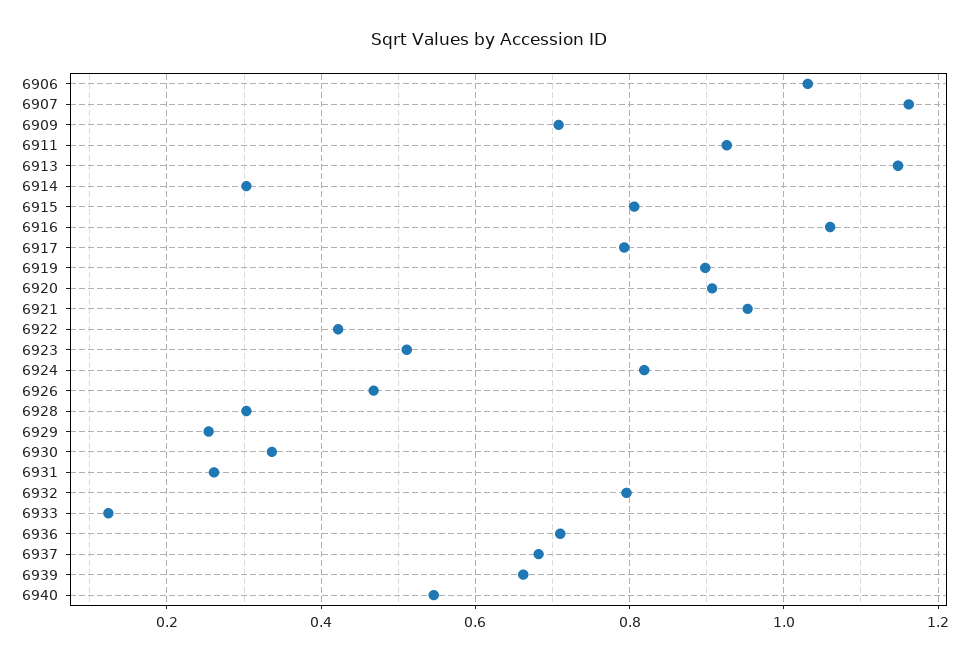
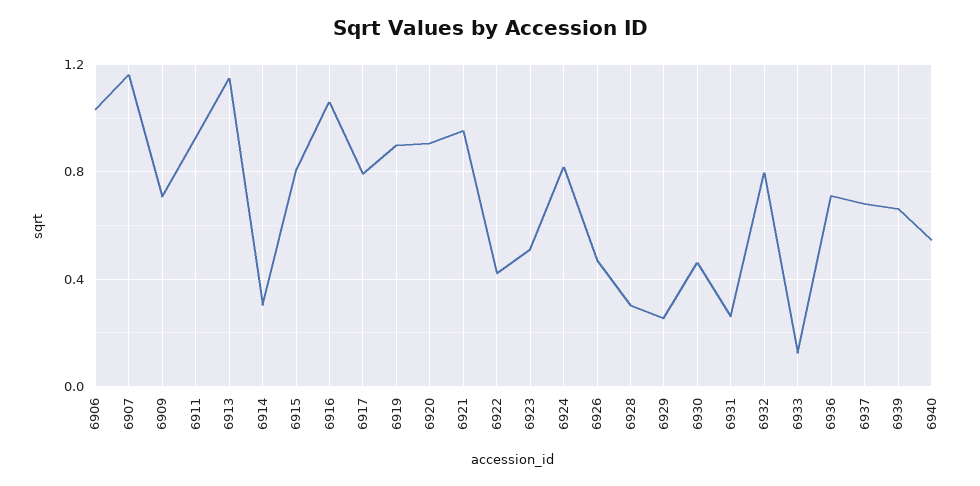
  {
    "6906": 1.04,
    "6907": 1.16,
    "6909": 0.7,
    "6911": 0.92,
    "6913": 1.14,
    "6914": 0.3,
    "6915": 0.8,
    "6916": 1.06,
    "6917": 0.8,
    "6919": 0.9,
    "6920": 0.9,
    "6921": 0.96,
    "6922": 0.42,
    "6923": 0.52,
    "6924": 0.82,
    "6926": 0.46,
    "6928": 0.3,
    "6929": 0.26,
-   "6930": 0.34,
+   "6930": 0.45,
    "6931": 0.26,
    "6932": 0.8,
    "6933": 0.12,
    "6936": 0.72,
    "6937": 0.68,
    "6939": 0.66,
    "6940": 0.54
  }

